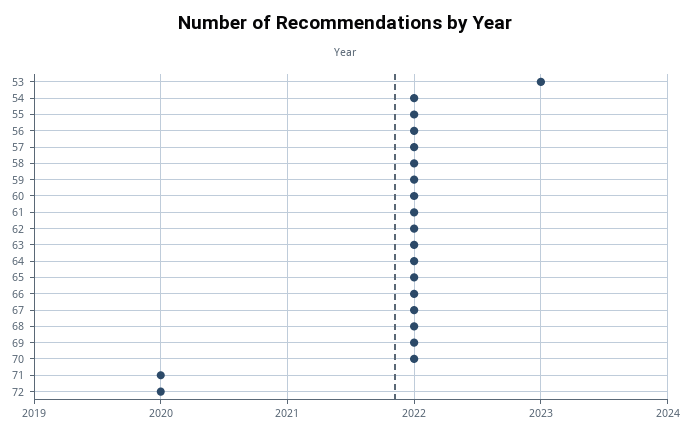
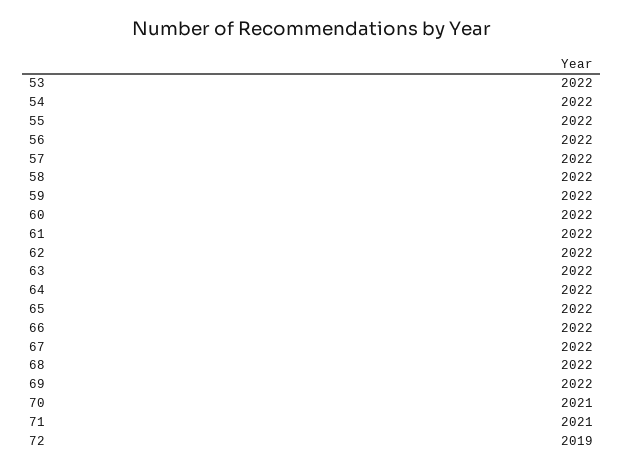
  {
-   "53": 2023,
+   "53": 2022,
    "54": 2022,
    "55": 2022,
    "56": 2022,
    "57": 2022,
    "58": 2022,
    "59": 2022,
    "60": 2022,
    "61": 2022,
    "62": 2022,
    "63": 2022,
    "64": 2022,
    "65": 2022,
    "66": 2022,
    "67": 2022,
    "68": 2022,
    "69": 2022,
-   "70": 2022,
+   "70": 2021,
-   "71": 2020,
+   "71": 2021,
-   "72": 2020
+   "72": 2019
  }

